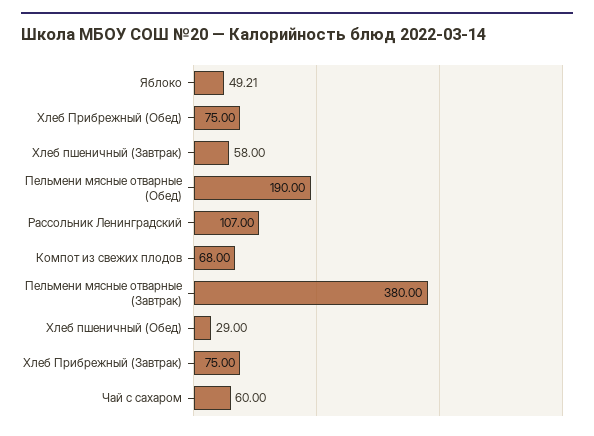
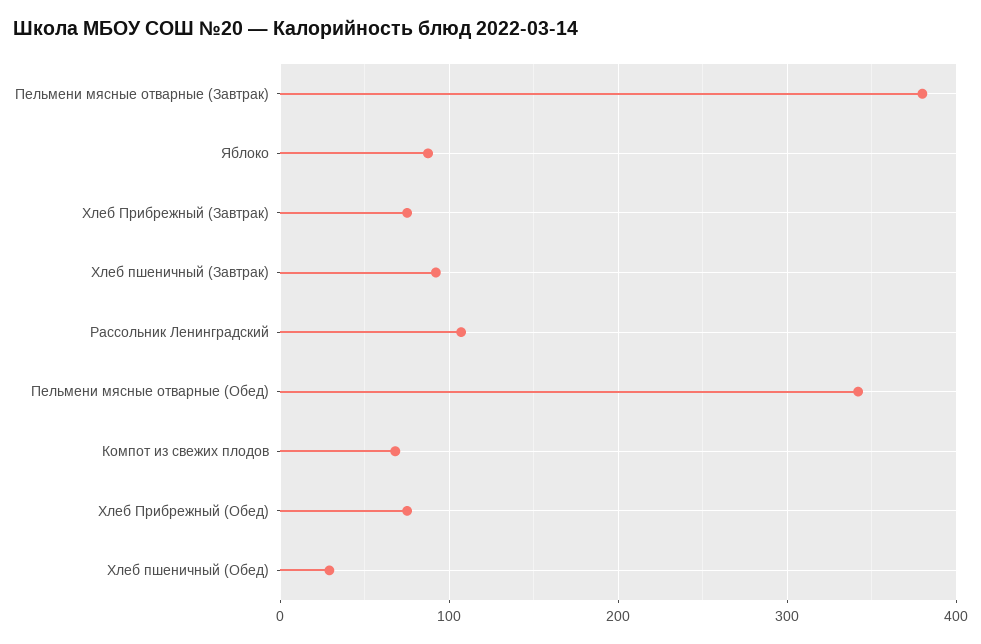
  {
-   "Яблоко": 49.21,
+   "Яблоко": 90,
    "Хлеб Прибрежный (Обед)": 75,
-   "Хлеб пшеничный (Завтрак)": 58,
+   "Хлеб пшеничный (Завтрак)": 90,
-   "Пельмени мясные отварные (Обед)": 190,
+   "Пельмени мясные отварные (Обед)": 340,
    "Рассольник Ленинградский": 107,
    "Компот из свежих плодов": 68,
    "Пельмени мясные отварные (Завтрак)": 380,
    "Хлеб пшеничный (Обед)": 29,
-   "Хлеб Прибрежный (Завтрак)": 75,
+   "Хлеб Прибрежный (Завтрак)": 75
-   "Чай с сахаром": 60
  }

